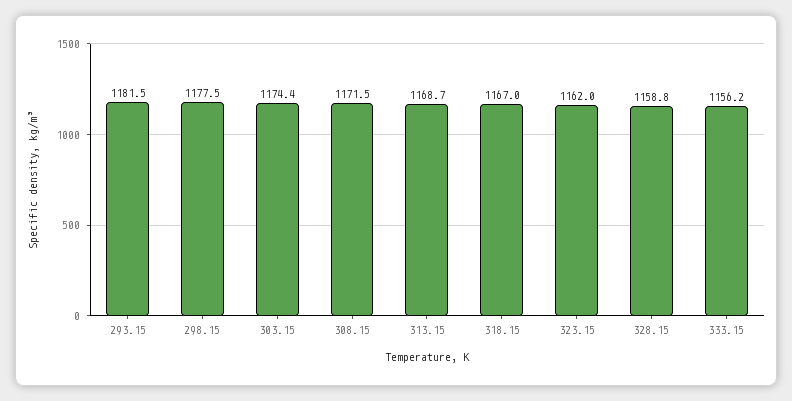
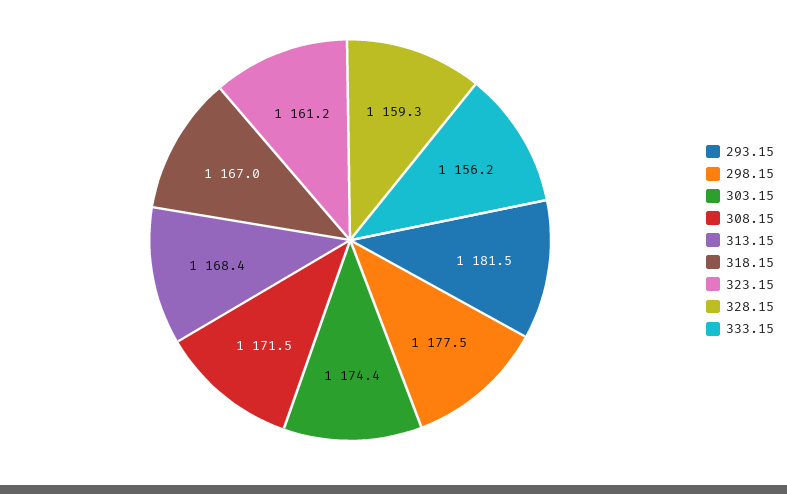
  {
    "293.15": 1181.5,
    "298.15": 1177.5,
    "303.15": 1174.4,
    "308.15": 1171.5,
-   "313.15": 1168.7,
+   "313.15": 1168.4,
    "318.15": 1167,
-   "323.15": 1162,
+   "323.15": 1161.2,
-   "328.15": 1158.8,
+   "328.15": 1159.3,
    "333.15": 1156.2
  }

